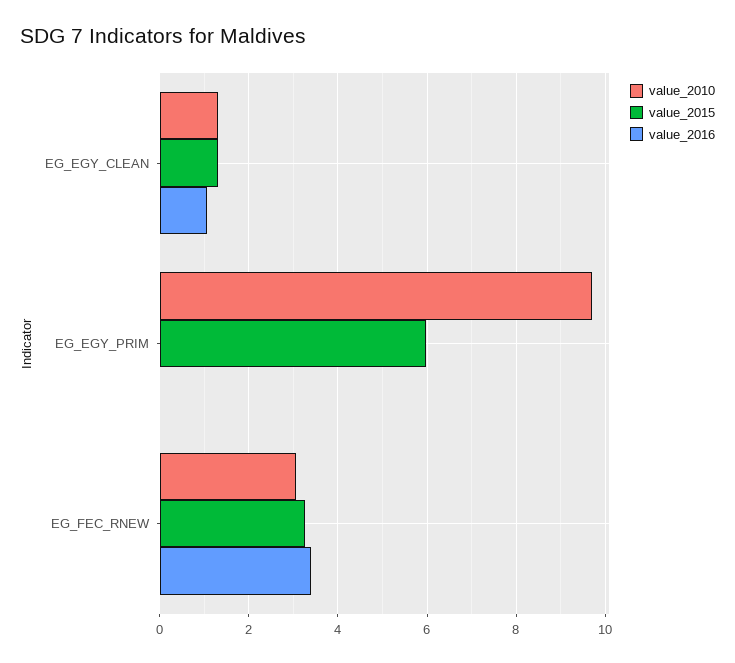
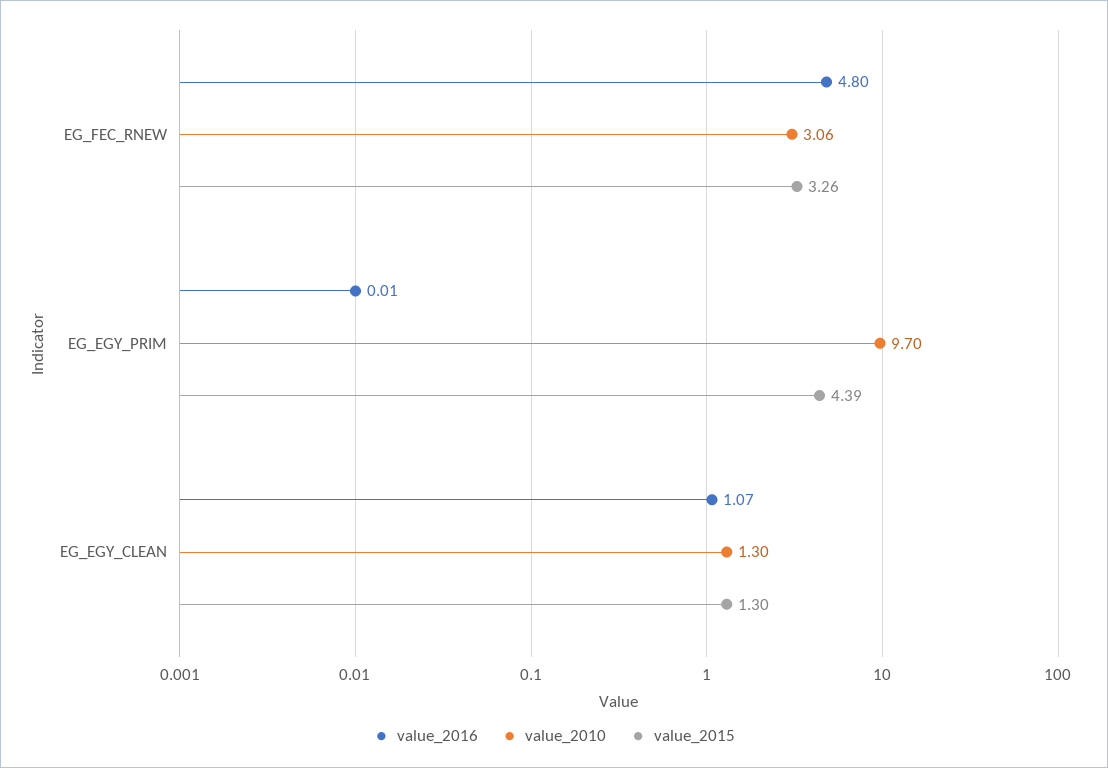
  {
    "value_2010": {
      "EG_EGY_CLEAN": 1.3,
      "EG_EGY_PRIM": 9.7,
      "EG_FEC_RNEW": 3.06
    },
    "value_2015": {
      "EG_EGY_CLEAN": 1.3,
-     "EG_EGY_PRIM": 6,
+     "EG_EGY_PRIM": 4.39,
      "EG_FEC_RNEW": 3.26
    },
    "value_2016": {
      "EG_EGY_CLEAN": 1.07,
      "EG_EGY_PRIM": 0.01,
-     "EG_FEC_RNEW": 3.4
+     "EG_FEC_RNEW": 4.8
    }
  }

